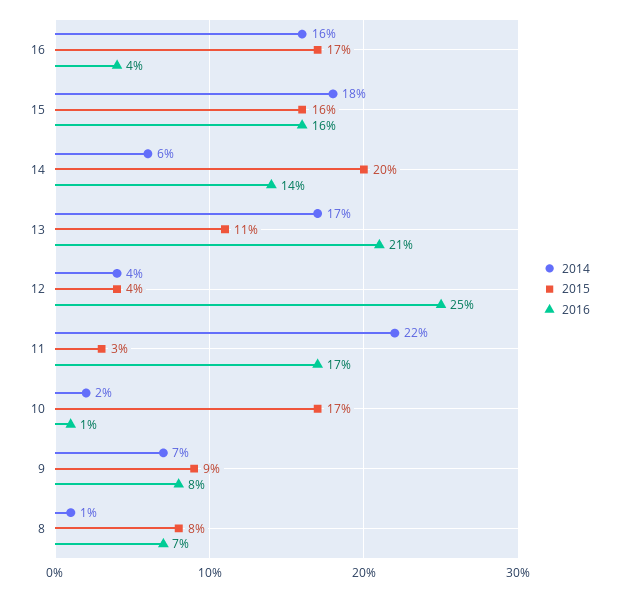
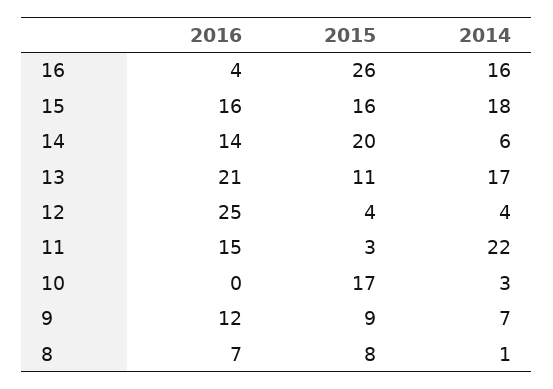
  {
    "2014": {
      "16": 16,
      "15": 18,
      "14": 6,
      "13": 17,
      "12": 4,
      "11": 22,
-     "10": 2,
+     "10": 3,
      "9": 7,
      "8": 1
    },
    "2015": {
-     "16": 17,
+     "16": 26,
      "15": 16,
      "14": 20,
      "13": 11,
      "12": 4,
      "11": 3,
      "10": 17,
      "9": 9,
      "8": 8
    },
    "2016": {
      "16": 4,
      "15": 16,
      "14": 14,
      "13": 21,
      "12": 25,
-     "11": 17,
+     "11": 15,
-     "10": 1,
+     "10": 0,
-     "9": 8,
+     "9": 12,
      "8": 7
    }
  }

